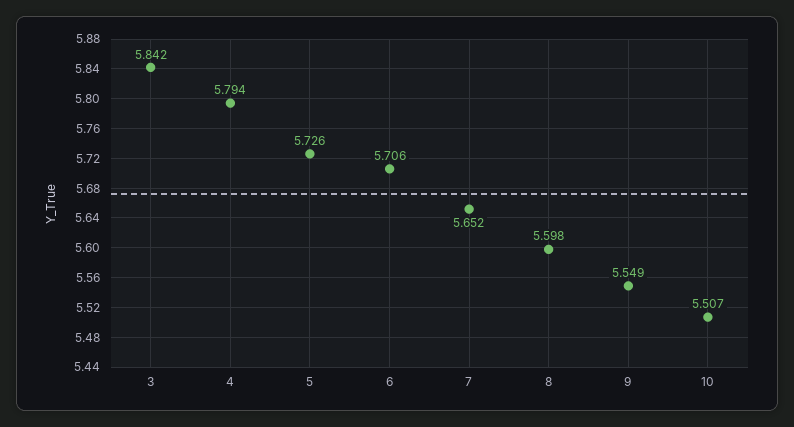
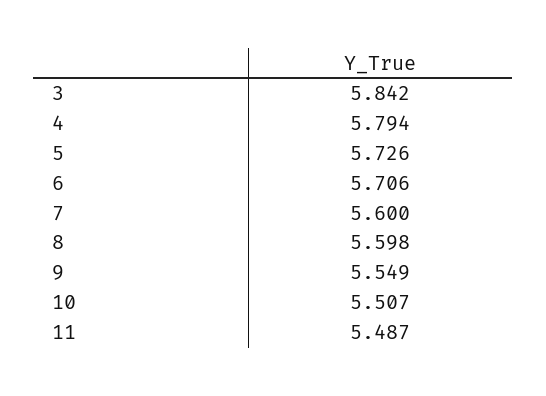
  {
    "3": 5.842,
    "4": 5.794,
    "5": 5.726,
    "6": 5.706,
-   "7": 5.652,
+   "7": 5.6,
    "8": 5.598,
    "9": 5.549,
-   "10": 5.507
+   "10": 5.507,
+   "11": 5.487
  }

